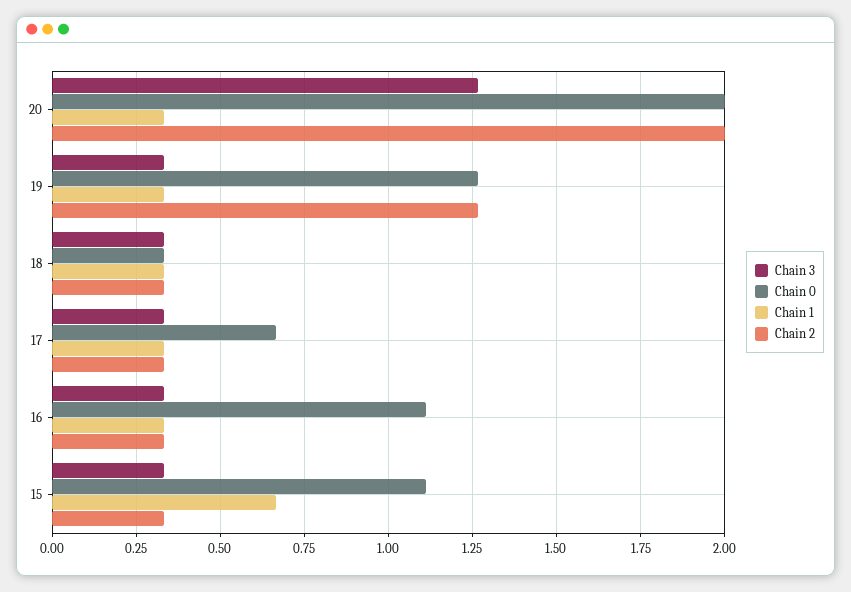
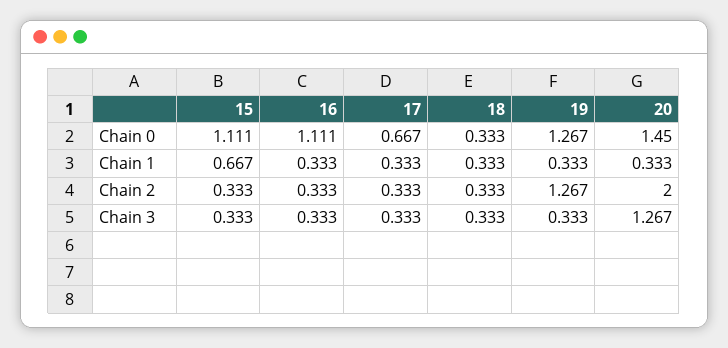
  {
    "Chain 3": {
      "20": 1.267,
      "19": 0.333,
      "18": 0.333,
      "17": 0.333,
      "16": 0.333,
      "15": 0.333
    },
    "Chain 0": {
-     "20": 2,
+     "20": 1.45,
      "19": 1.267,
      "18": 0.333,
      "17": 0.667,
      "16": 1.111,
      "15": 1.111
    },
    "Chain 1": {
      "20": 0.333,
      "19": 0.333,
      "18": 0.333,
      "17": 0.333,
      "16": 0.333,
      "15": 0.667
    },
    "Chain 2": {
      "20": 2,
      "19": 1.267,
      "18": 0.333,
      "17": 0.333,
      "16": 0.333,
      "15": 0.333
    }
  }

